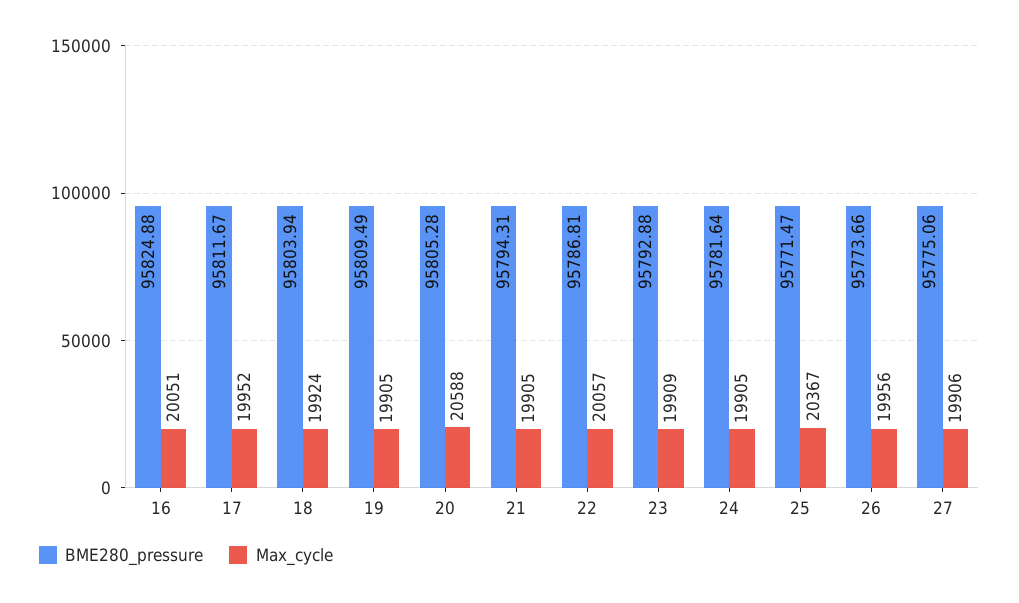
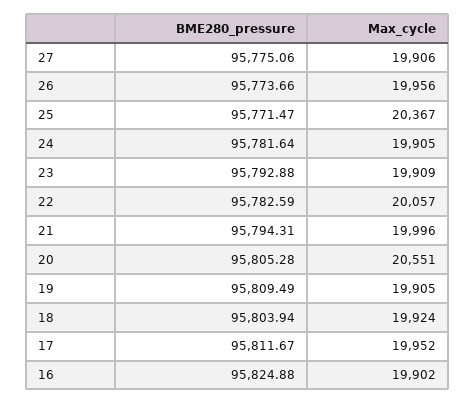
  {
    "BME280_pressure": {
      "16": 95824.88,
      "17": 95811.67,
      "18": 95803.94,
      "19": 95809.49,
      "20": 95805.28,
      "21": 95794.31,
-     "22": 95786.81,
+     "22": 95782.59,
      "23": 95792.88,
      "24": 95781.64,
      "25": 95771.47,
      "26": 95773.66,
      "27": 95775.06
    },
    "Max_cycle": {
-     "16": 20051,
+     "16": 19902,
      "17": 19952,
      "18": 19924,
      "19": 19905,
-     "20": 20588,
+     "20": 20551,
-     "21": 19905,
+     "21": 19996,
      "22": 20057,
      "23": 19909,
      "24": 19905,
      "25": 20367,
      "26": 19956,
      "27": 19906
    }
  }

